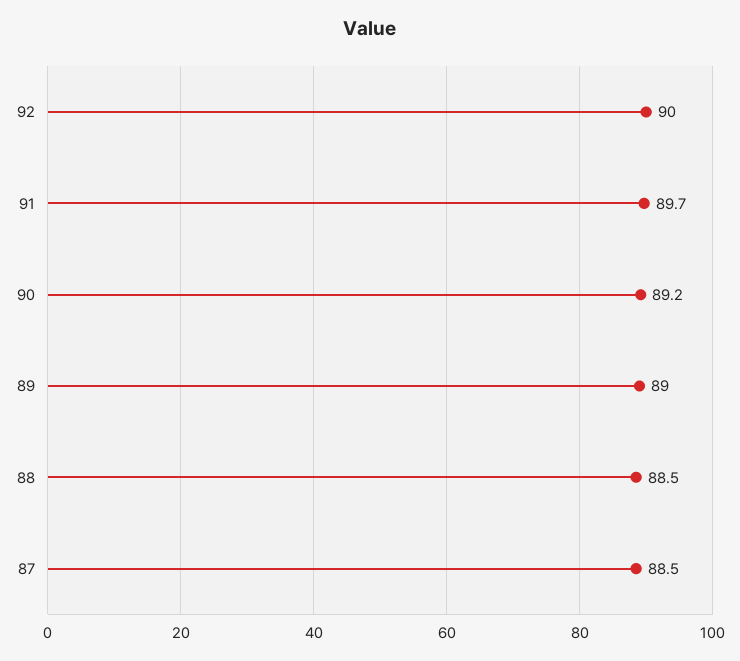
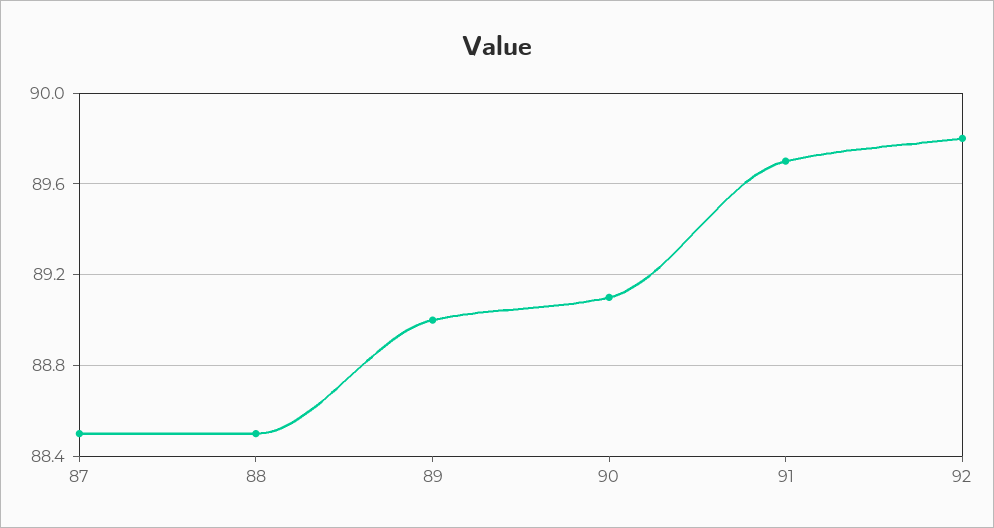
  {
-   "92": 90,
+   "92": 89.8,
    "91": 89.7,
-   "90": 89.2,
+   "90": 89.1,
    "89": 89,
    "88": 88.5,
    "87": 88.5
  }

